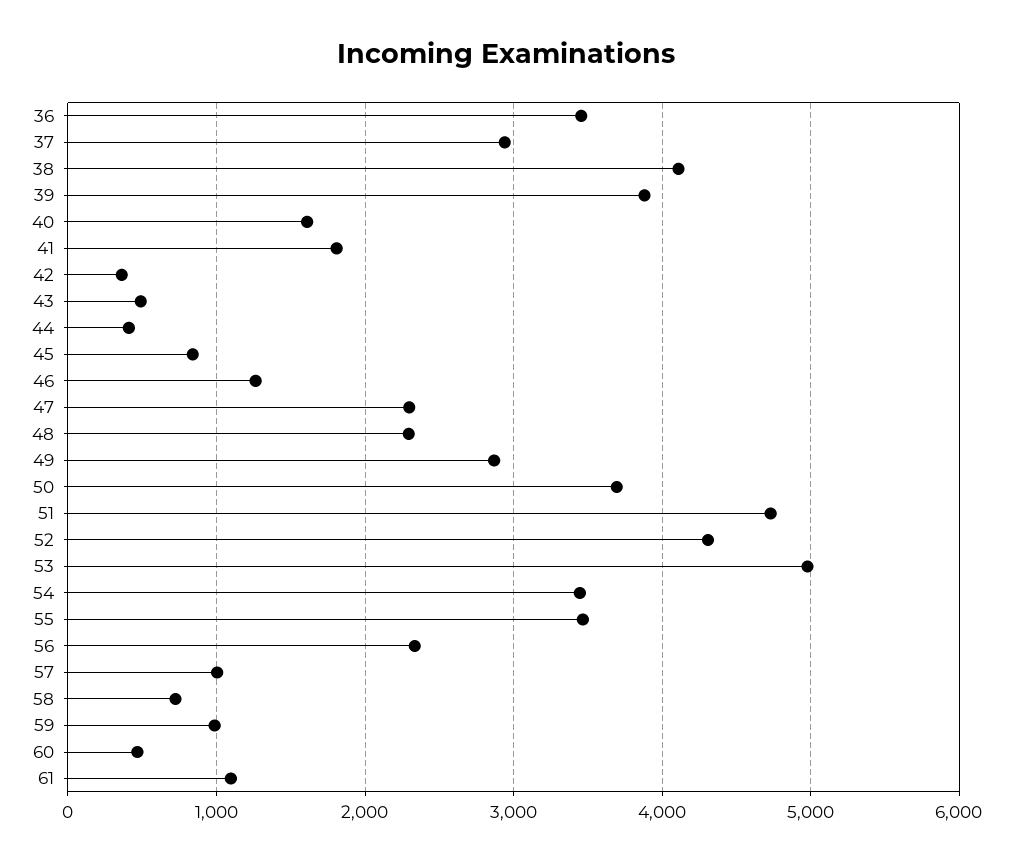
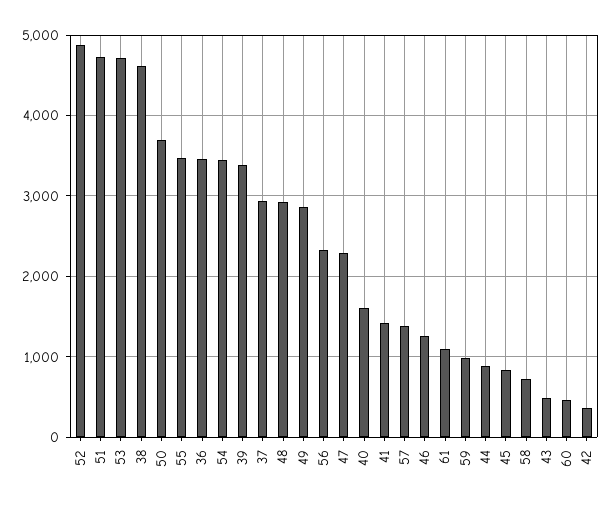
  {
    "36": 3500,
    "37": 2900,
-   "38": 4100,
+   "38": 4600,
-   "39": 3900,
+   "39": 3400,
    "40": 1600,
-   "41": 1800,
+   "41": 1400,
    "42": 400,
    "43": 500,
-   "44": 400,
+   "44": 900,
    "45": 800,
    "46": 1300,
    "47": 2300,
-   "48": 2300,
+   "48": 2900,
    "49": 2900,
    "50": 3700,
    "51": 4700,
-   "52": 4300,
+   "52": 4900,
-   "53": 5000,
+   "53": 4700,
    "54": 3400,
    "55": 3500,
    "56": 2300,
-   "57": 1000,
+   "57": 1400,
    "58": 700,
    "59": 1000,
    "60": 500,
    "61": 1100
  }

